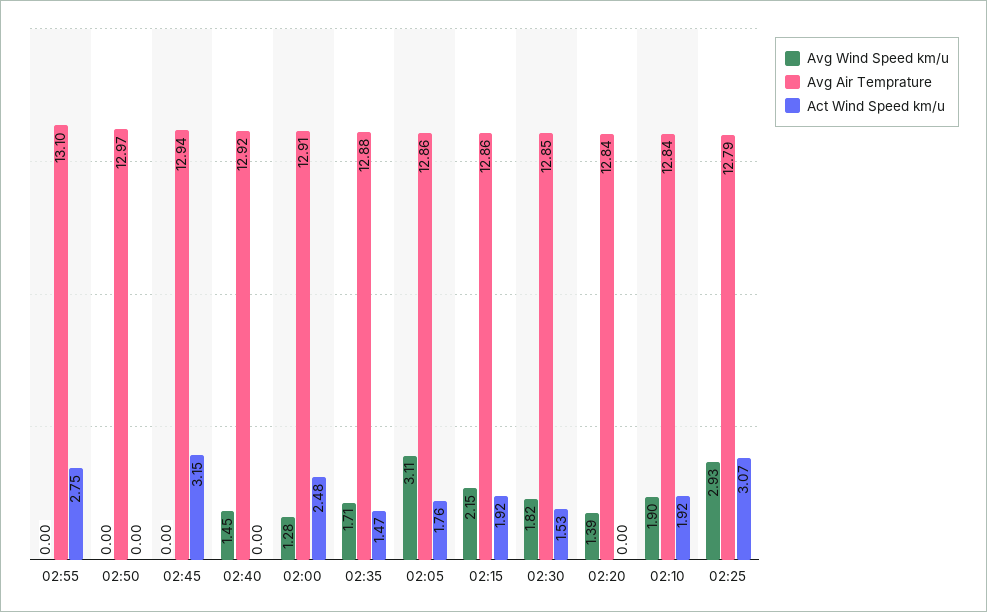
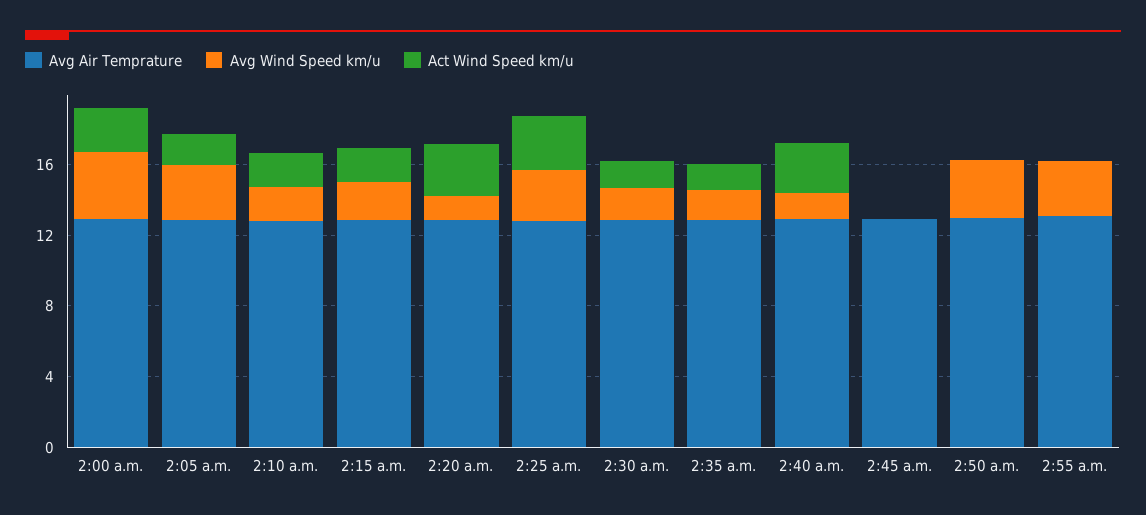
  {
    "Avg Wind Speed km/u": {
-     "02:55": 0,
+     "02:55": 3,
-     "02:50": 0,
+     "02:50": 3,
      "02:45": 0,
      "02:40": 1.45,
-     "02:00": 1.28,
+     "02:00": 4,
      "02:35": 1.71,
      "02:05": 3.11,
      "02:15": 2.15,
      "02:30": 1.82,
      "02:20": 1.39,
      "02:10": 1.9,
      "02:25": 2.93
    },
    "Avg Air Temprature": {
      "02:55": 13.1,
      "02:50": 12.97,
      "02:45": 12.94,
      "02:40": 12.92,
      "02:00": 12.91,
      "02:35": 12.88,
      "02:05": 12.86,
      "02:15": 12.86,
      "02:30": 12.85,
      "02:20": 12.84,
      "02:10": 12.84,
      "02:25": 12.79
    },
    "Act Wind Speed km/u": {
-     "02:55": 2.75,
+     "02:55": 0,
      "02:50": 0,
-     "02:45": 3.15,
+     "02:45": 0,
-     "02:40": 0,
+     "02:40": 3,
      "02:00": 2.48,
      "02:35": 1.47,
      "02:05": 1.76,
      "02:15": 1.92,
      "02:30": 1.53,
-     "02:20": 0,
+     "02:20": 3,
      "02:10": 1.92,
      "02:25": 3.07
    }
  }

